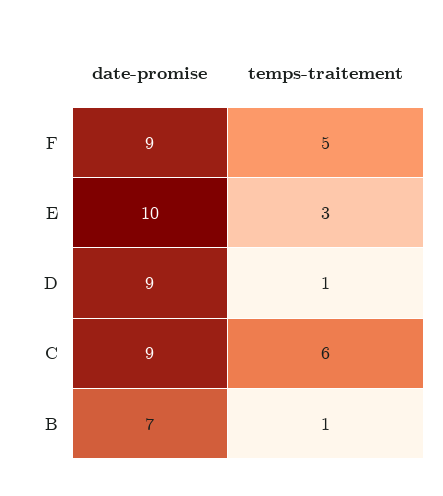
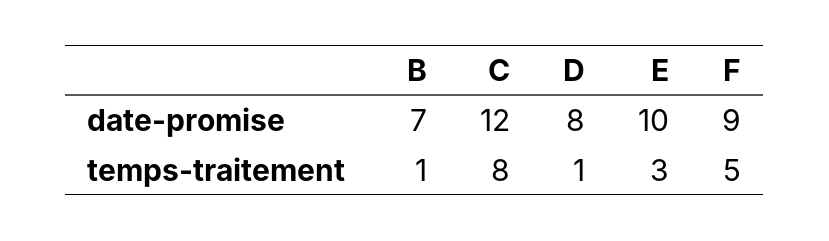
  {
    "date-promise": {
      "F": 9,
      "E": 10,
-     "D": 9,
+     "D": 8,
-     "C": 9,
+     "C": 12,
      "B": 7
    },
    "temps-traitement": {
      "F": 5,
      "E": 3,
      "D": 1,
-     "C": 6,
+     "C": 8,
      "B": 1
    }
  }

